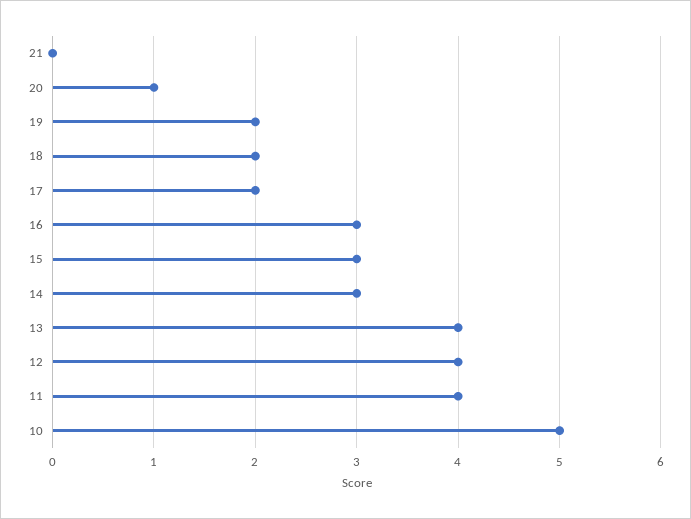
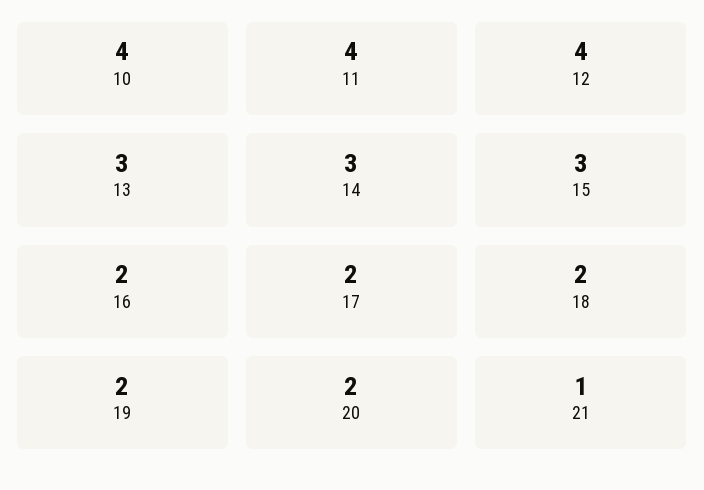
  {
-   "21": 0,
+   "21": 1,
-   "20": 1,
+   "20": 2,
    "19": 2,
    "18": 2,
    "17": 2,
-   "16": 3,
+   "16": 2,
    "15": 3,
    "14": 3,
-   "13": 4,
+   "13": 3,
    "12": 4,
    "11": 4,
-   "10": 5
+   "10": 4
  }

